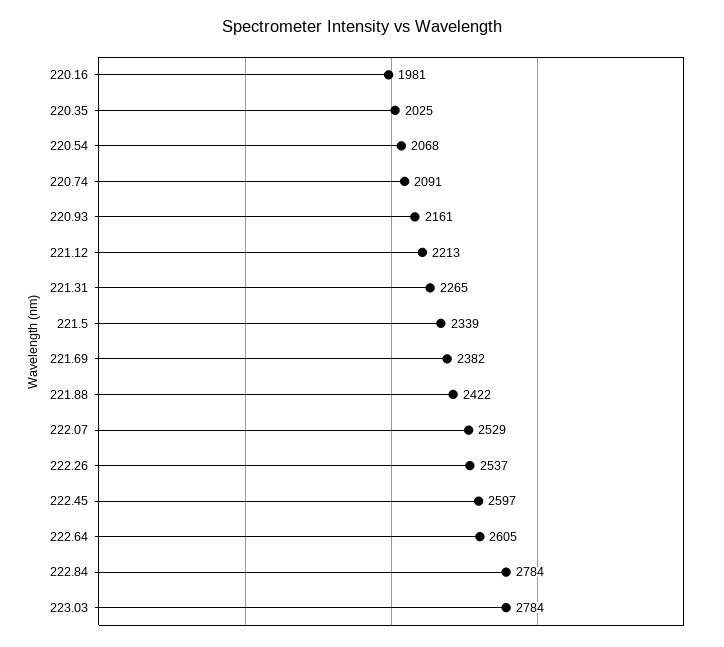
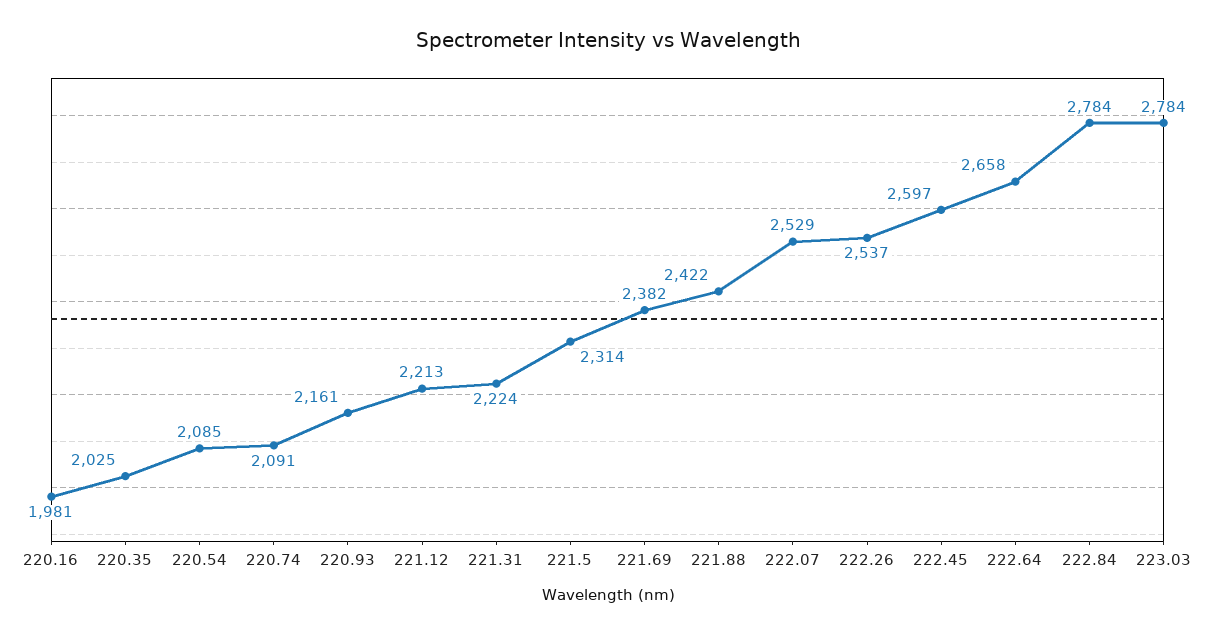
  {
    "220.16": 1981,
    "220.35": 2025,
-   "220.54": 2068,
+   "220.54": 2085,
    "220.74": 2091,
    "220.93": 2161,
    "221.12": 2213,
-   "221.31": 2265,
+   "221.31": 2224,
-   "221.5": 2339,
+   "221.5": 2314,
    "221.69": 2382,
    "221.88": 2422,
    "222.07": 2529,
    "222.26": 2537,
    "222.45": 2597,
-   "222.64": 2605,
+   "222.64": 2658,
    "222.84": 2784,
    "223.03": 2784
  }

